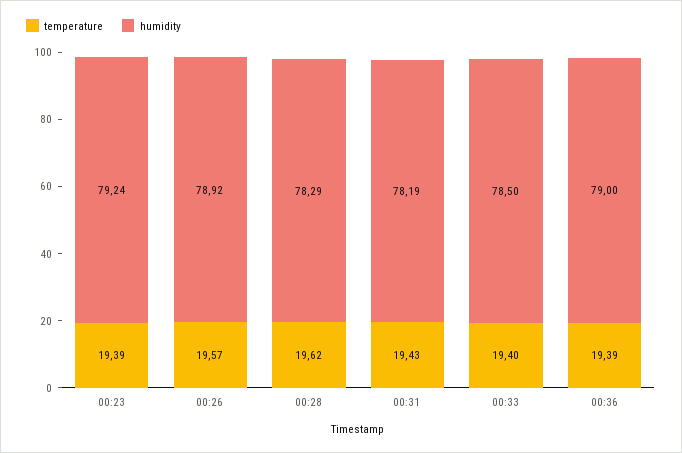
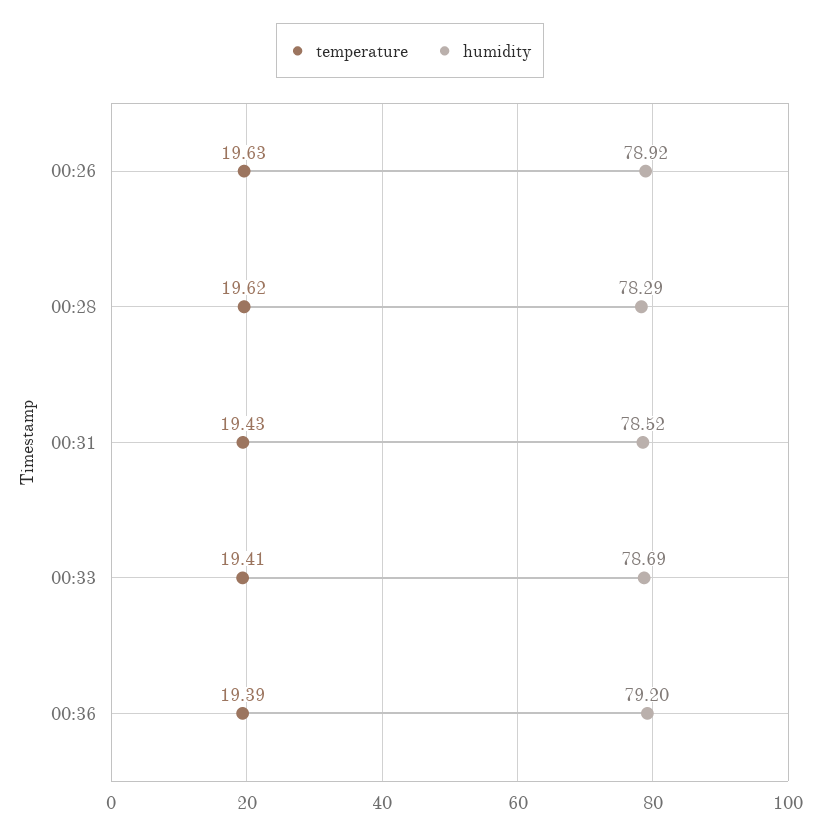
  {
    "temperature": {
-     "00:23": 19.39,
-     "00:26": 19.57,
+     "00:26": 19.63,
      "00:28": 19.62,
      "00:31": 19.43,
-     "00:33": 19.4,
+     "00:33": 19.41,
      "00:36": 19.39
    },
    "humidity": {
-     "00:23": 79.24,
      "00:26": 78.92,
      "00:28": 78.29,
-     "00:31": 78.19,
+     "00:31": 78.52,
-     "00:33": 78.5,
+     "00:33": 78.69,
-     "00:36": 79
+     "00:36": 79.2
    }
  }

